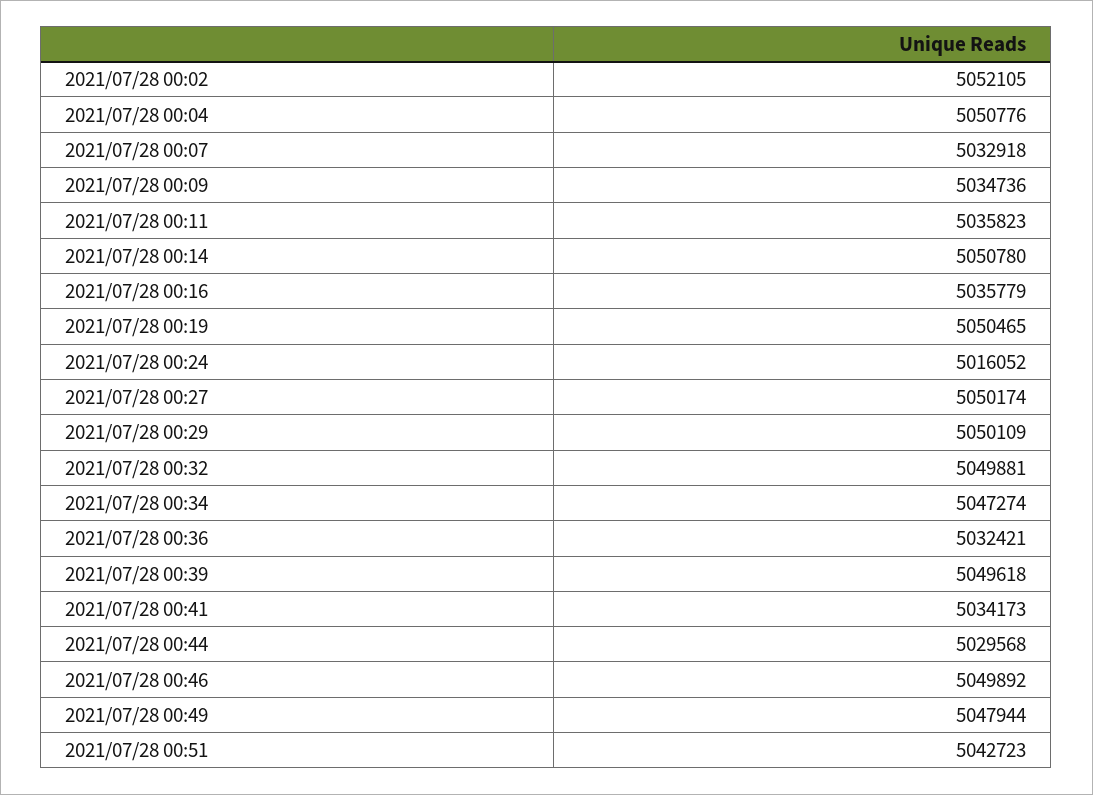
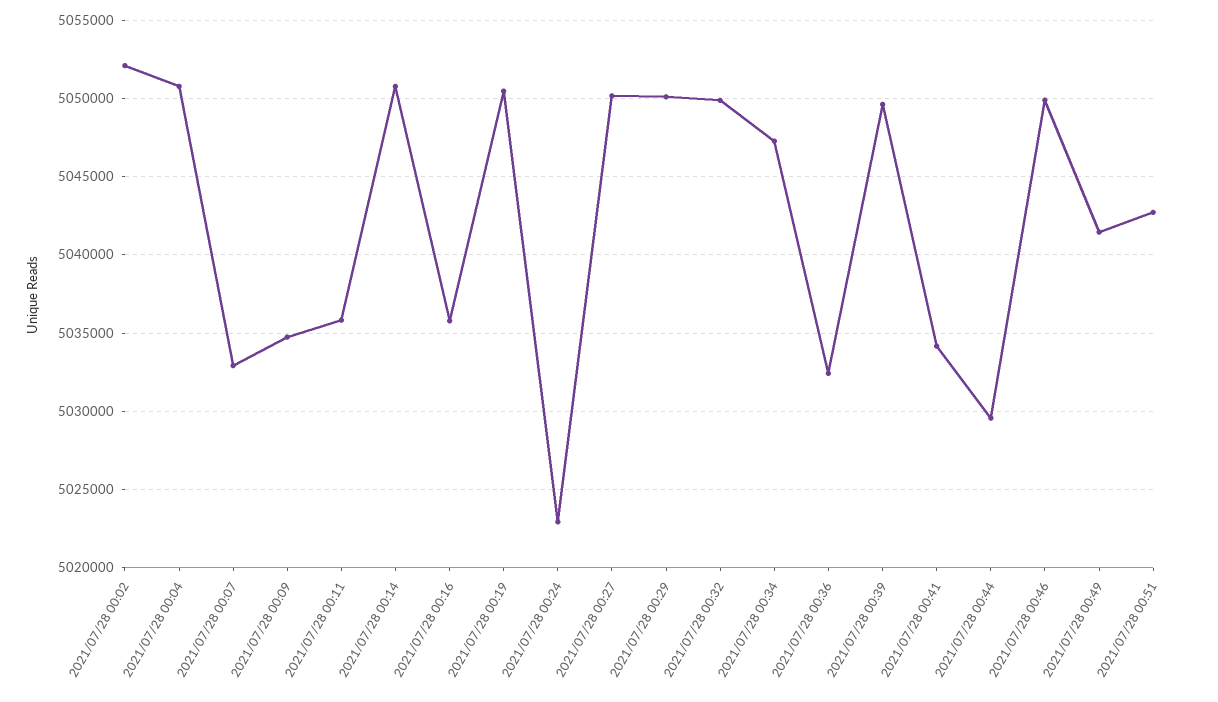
  {
    "2021/07/28 00:02": 5052105,
    "2021/07/28 00:04": 5050776,
    "2021/07/28 00:07": 5032918,
    "2021/07/28 00:09": 5034736,
    "2021/07/28 00:11": 5035823,
    "2021/07/28 00:14": 5050780,
    "2021/07/28 00:16": 5035779,
    "2021/07/28 00:19": 5050465,
-   "2021/07/28 00:24": 5016052,
+   "2021/07/28 00:24": 5023000,
    "2021/07/28 00:27": 5050174,
    "2021/07/28 00:29": 5050109,
    "2021/07/28 00:32": 5049881,
    "2021/07/28 00:34": 5047274,
    "2021/07/28 00:36": 5032421,
    "2021/07/28 00:39": 5049618,
    "2021/07/28 00:41": 5034173,
    "2021/07/28 00:44": 5029568,
    "2021/07/28 00:46": 5049892,
-   "2021/07/28 00:49": 5047944,
+   "2021/07/28 00:49": 5041500,
    "2021/07/28 00:51": 5042723
  }

